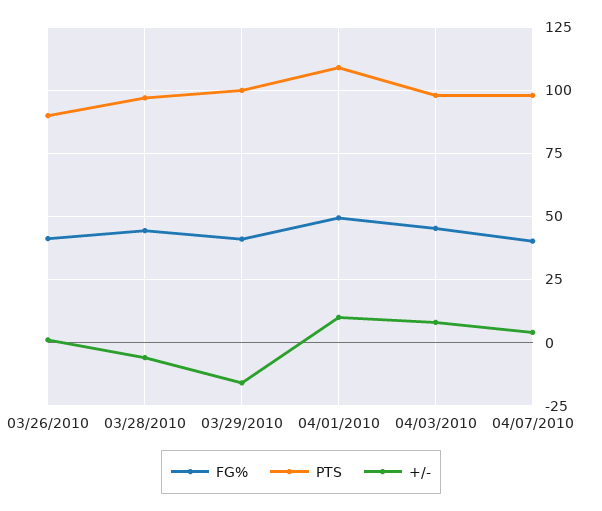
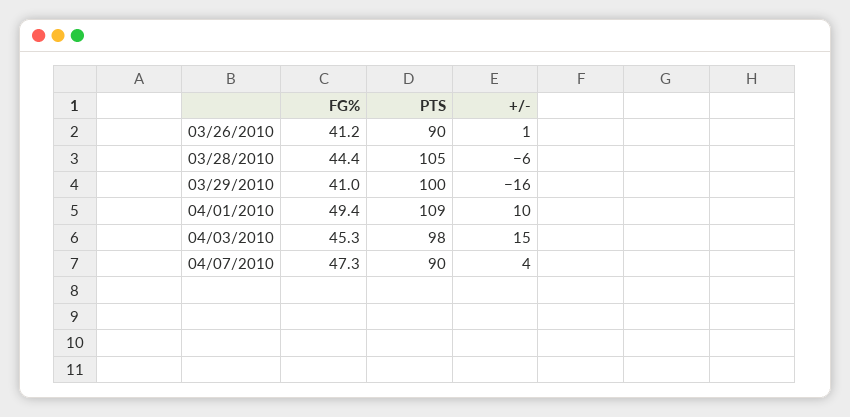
  {
    "FG%": {
      "03/26/2010": 41.2,
      "03/28/2010": 44.4,
      "03/29/2010": 41,
      "04/01/2010": 49.4,
      "04/03/2010": 45.3,
-     "04/07/2010": 40
+     "04/07/2010": 47.3
    },
    "PTS": {
      "03/26/2010": 90,
-     "03/28/2010": 97.5,
+     "03/28/2010": 105,
      "03/29/2010": 100,
      "04/01/2010": 109,
      "04/03/2010": 98,
-     "04/07/2010": 97.5
+     "04/07/2010": 90
    },
    "+/-": {
      "03/26/2010": 1,
      "03/28/2010": -6,
      "03/29/2010": -16,
      "04/01/2010": 10,
-     "04/03/2010": 7.5,
+     "04/03/2010": 15,
      "04/07/2010": 4
    }
  }

